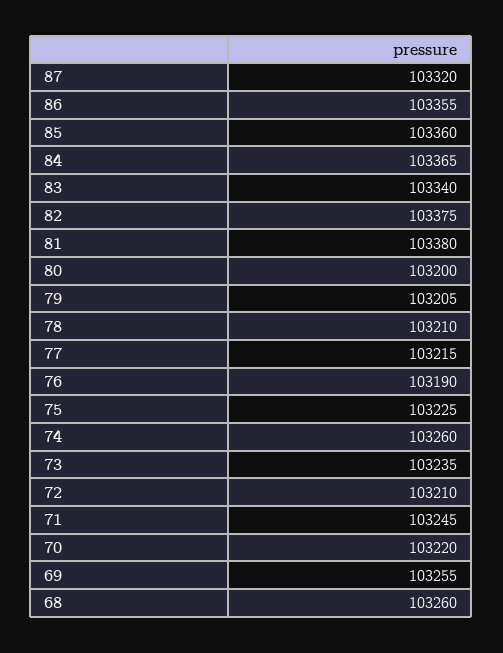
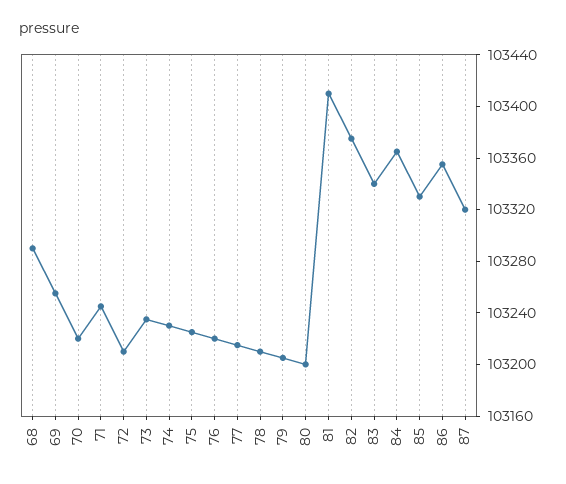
  {
    "87": 103320,
    "86": 103355,
-   "85": 103360,
+   "85": 103330,
    "84": 103365,
    "83": 103340,
    "82": 103375,
-   "81": 103380,
+   "81": 103410,
    "80": 103200,
    "79": 103205,
    "78": 103210,
    "77": 103215,
-   "76": 103190,
+   "76": 103220,
    "75": 103225,
-   "74": 103260,
+   "74": 103230,
    "73": 103235,
    "72": 103210,
    "71": 103245,
    "70": 103220,
    "69": 103255,
-   "68": 103260
+   "68": 103290
  }

